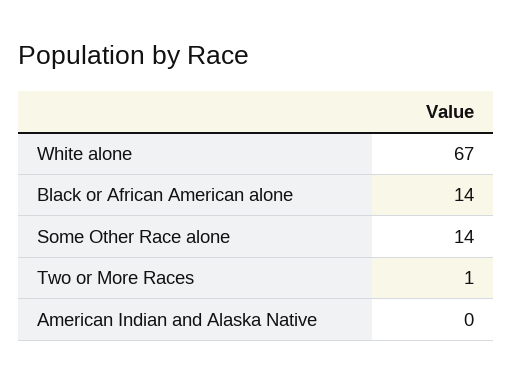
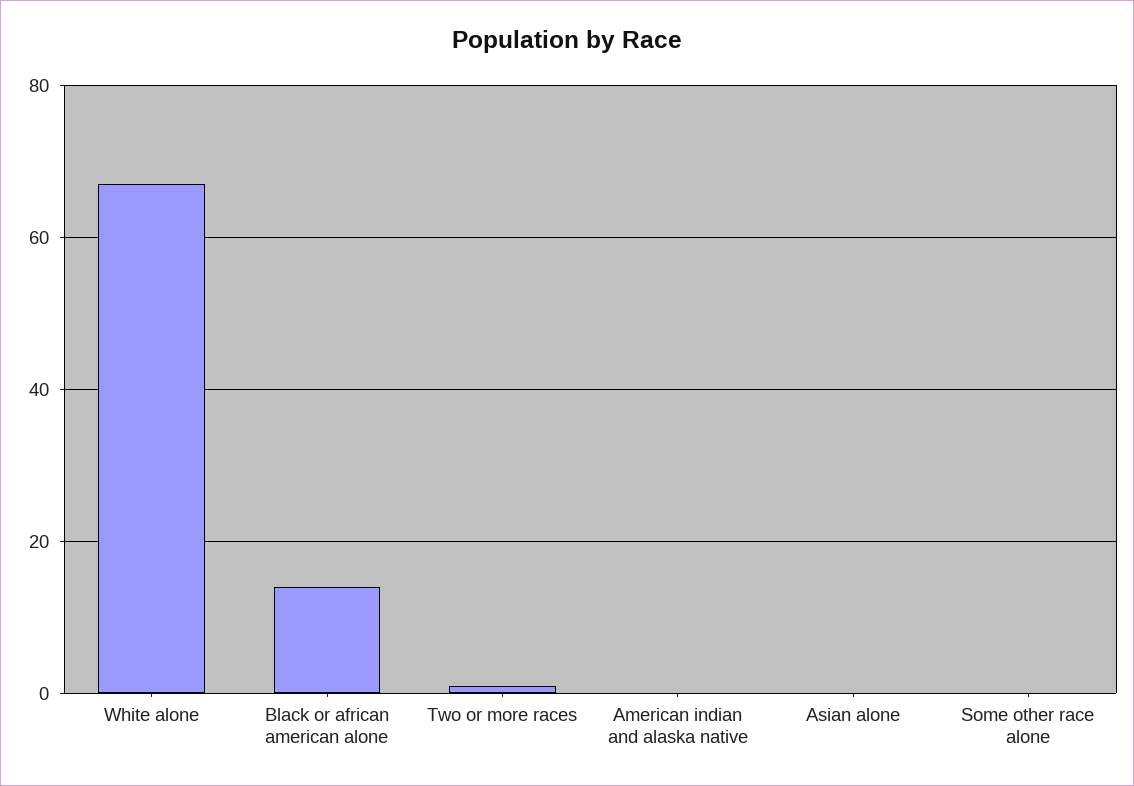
  {
    "White alone": 67,
    "Black or African American alone": 14,
-   "Some Other Race alone": 14,
+   "Some Other Race alone": 0,
    "Two or More Races": 1,
-   "American Indian and Alaska Native": 0
+   "American Indian and Alaska Native": 0,
+   "Asian alone": 0
  }

